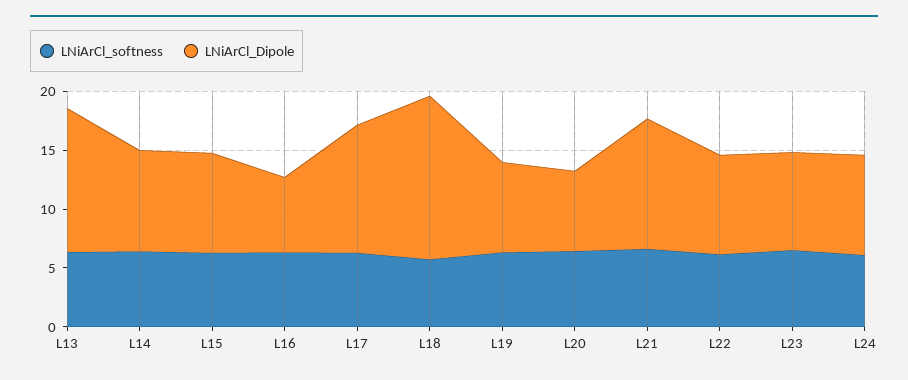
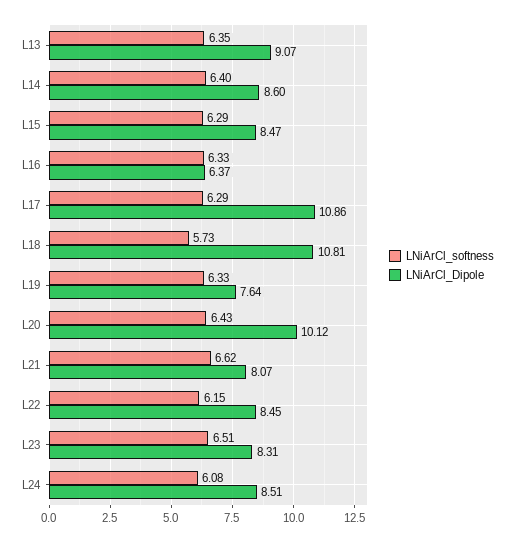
  {
    "LNiArCl_softness": {
      "L13": 6.35,
      "L14": 6.4,
      "L15": 6.29,
      "L16": 6.33,
      "L17": 6.29,
      "L18": 5.73,
      "L19": 6.33,
      "L20": 6.43,
      "L21": 6.62,
      "L22": 6.15,
      "L23": 6.51,
      "L24": 6.08
    },
    "LNiArCl_Dipole": {
-     "L13": 12,
+     "L13": 9.07,
      "L14": 8.6,
      "L15": 8.47,
      "L16": 6.37,
      "L17": 10.86,
-     "L18": 14,
+     "L18": 10.81,
      "L19": 7.64,
-     "L20": 7,
+     "L20": 10.12,
-     "L21": 11,
+     "L21": 8.07,
      "L22": 8.45,
      "L23": 8.31,
      "L24": 8.51
    }
  }

